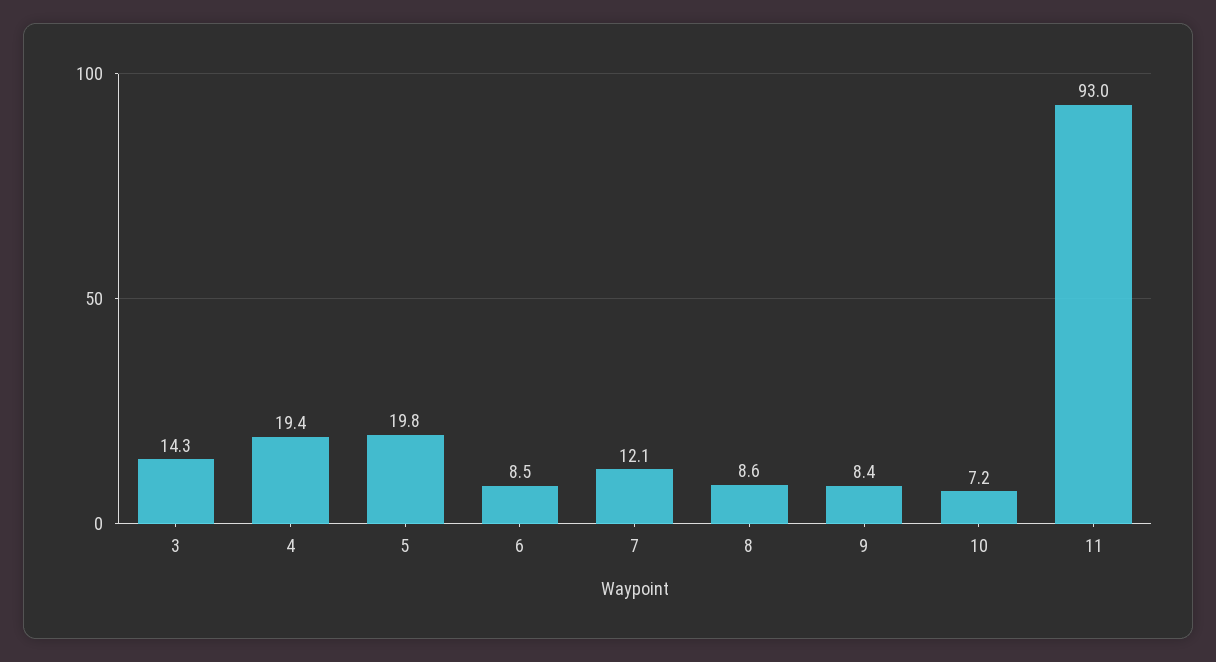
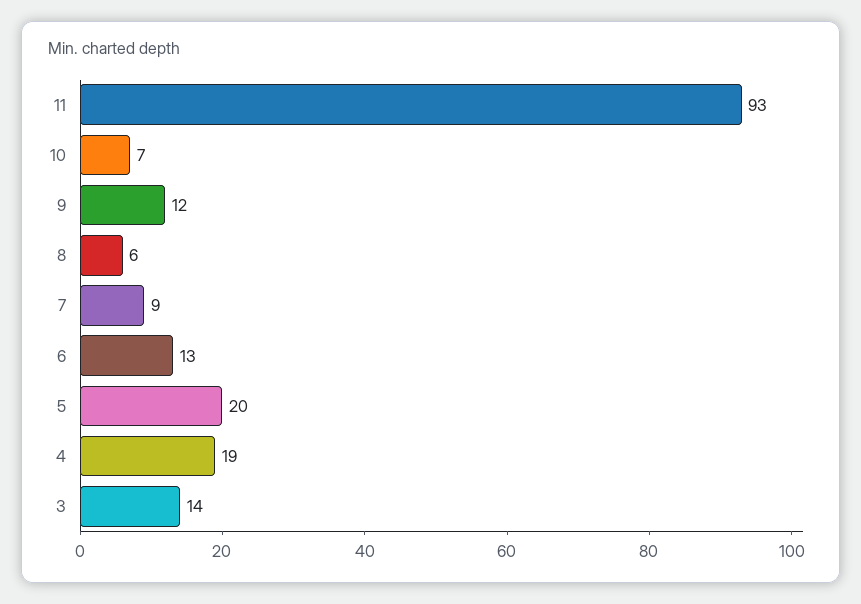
  {
    "3": 14.3,
    "4": 19.4,
    "5": 19.8,
-   "6": 8.5,
+   "6": 13,
-   "7": 12.1,
+   "7": 9,
-   "8": 8.6,
+   "8": 6,
-   "9": 8.4,
+   "9": 12,
    "10": 7.2,
    "11": 93
  }

